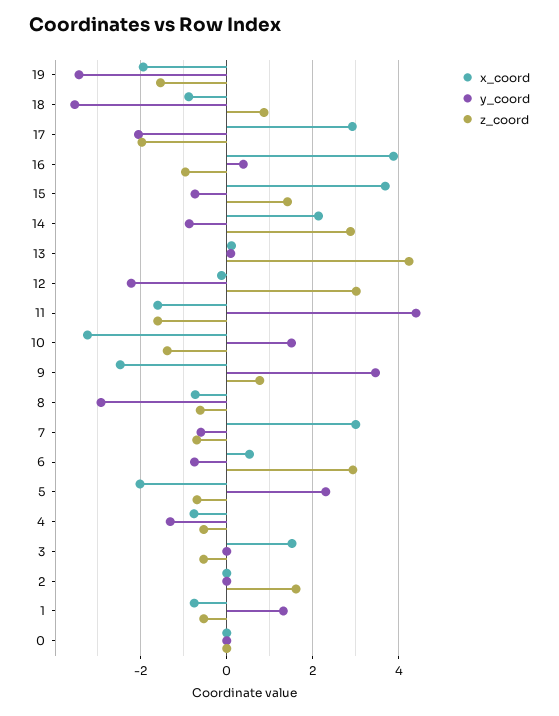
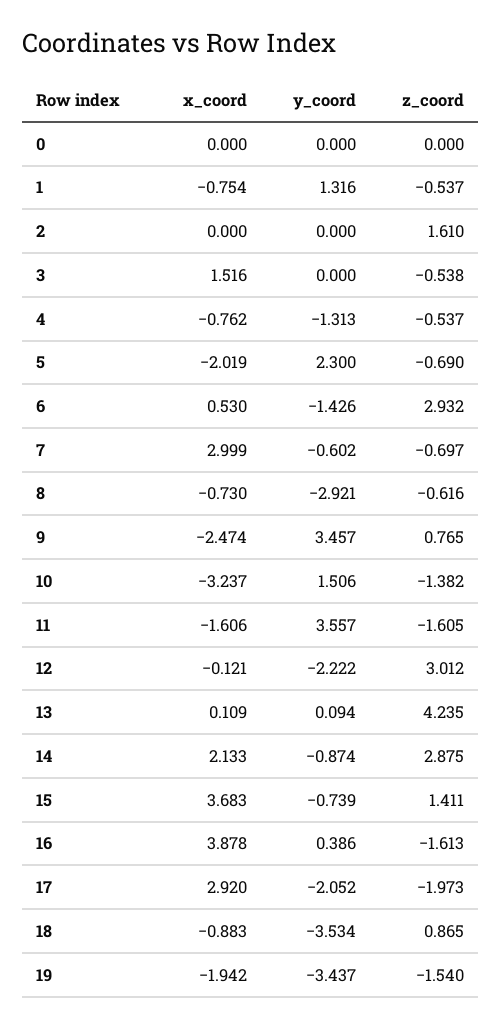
  {
    "x_coord": {
      "19": -1.942,
      "18": -0.883,
      "17": 2.92,
      "16": 3.878,
      "15": 3.683,
      "14": 2.133,
      "13": 0.109,
      "12": -0.121,
      "11": -1.606,
      "10": -3.237,
      "9": -2.474,
      "8": -0.73,
      "7": 2.999,
      "6": 0.53,
      "5": -2.019,
      "4": -0.762,
      "3": 1.516,
      "2": 0,
      "1": -0.754,
      "0": 0
    },
    "y_coord": {
      "19": -3.437,
      "18": -3.534,
      "17": -2.052,
      "16": 0.386,
      "15": -0.739,
      "14": -0.874,
      "13": 0.094,
      "12": -2.222,
-     "11": 4.4,
+     "11": 3.557,
      "10": 1.506,
      "9": 3.457,
      "8": -2.921,
      "7": -0.602,
-     "6": -0.8,
+     "6": -1.426,
      "5": 2.3,
      "4": -1.313,
      "3": 0,
      "2": 0,
      "1": 1.316,
      "0": 0
    },
    "z_coord": {
      "19": -1.54,
      "18": 0.865,
      "17": -1.973,
-     "16": -1,
+     "16": -1.613,
      "15": 1.411,
      "14": 2.875,
      "13": 4.235,
      "12": 3.012,
      "11": -1.605,
      "10": -1.382,
      "9": 0.765,
      "8": -0.616,
      "7": -0.697,
      "6": 2.932,
      "5": -0.69,
      "4": -0.537,
      "3": -0.538,
      "2": 1.61,
      "1": -0.537,
      "0": 0
    }
  }

